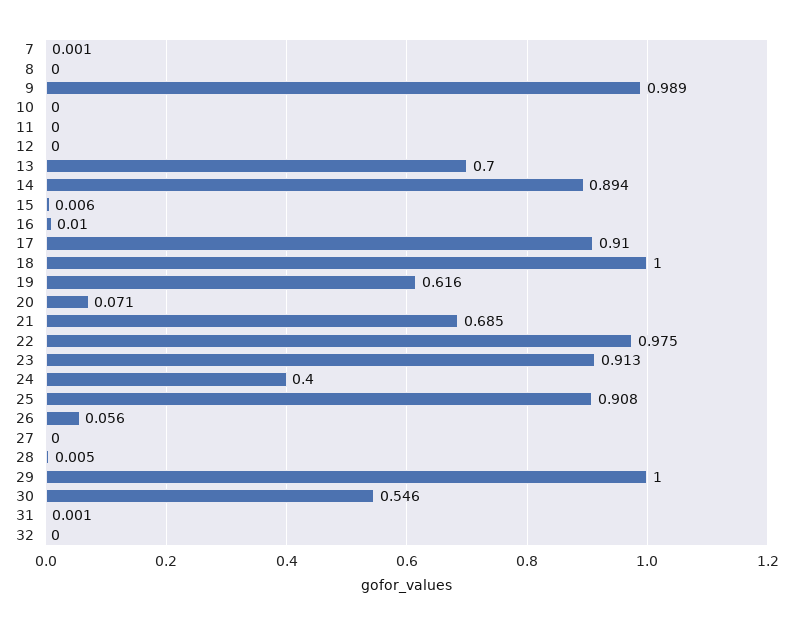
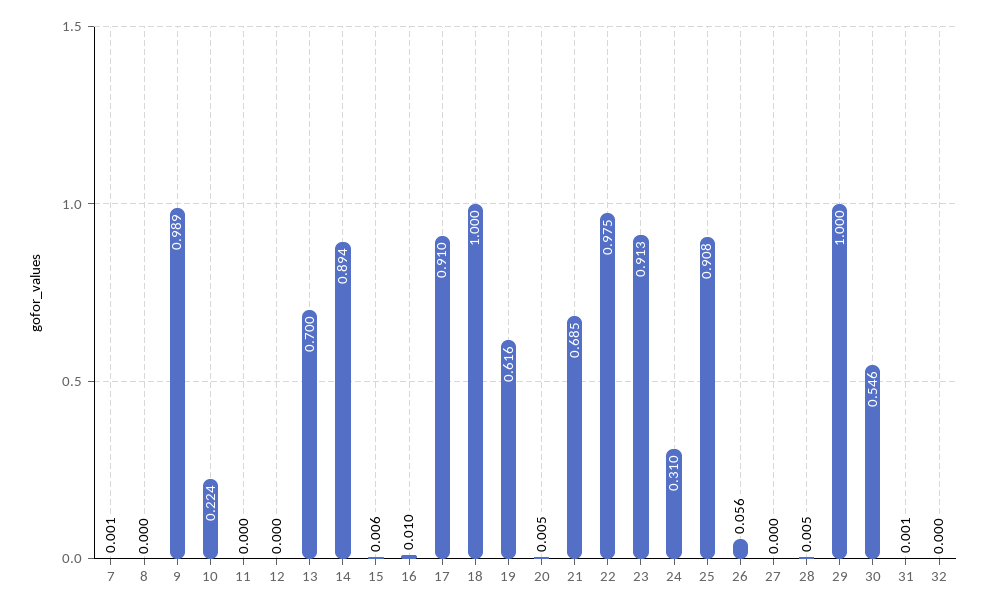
  {
    "7": 0.001,
    "8": 0,
    "9": 0.989,
-   "10": 0,
+   "10": 0.224,
    "11": 0,
    "12": 0,
    "13": 0.7,
    "14": 0.894,
    "15": 0.006,
    "16": 0.01,
    "17": 0.91,
    "18": 1,
    "19": 0.616,
-   "20": 0.071,
+   "20": 0.005,
    "21": 0.685,
    "22": 0.975,
    "23": 0.913,
-   "24": 0.4,
+   "24": 0.31,
    "25": 0.908,
    "26": 0.056,
    "27": 0,
    "28": 0.005,
    "29": 1,
    "30": 0.546,
    "31": 0.001,
    "32": 0
  }

